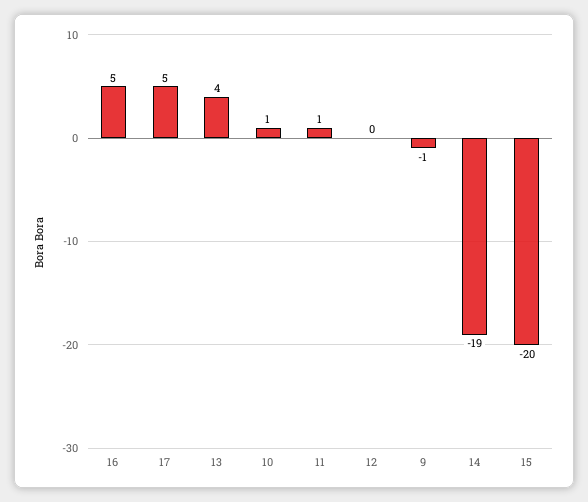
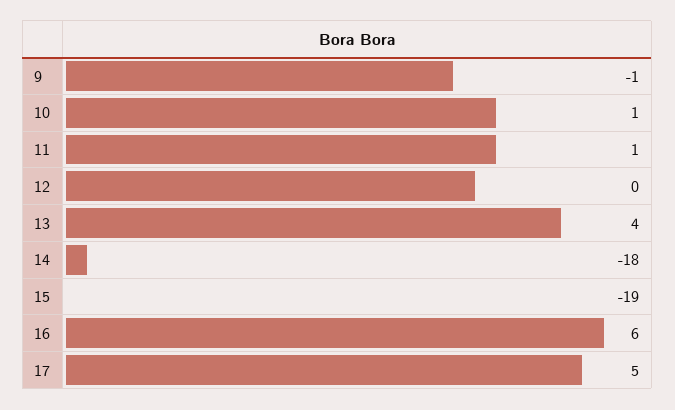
  {
-   "16": 5,
+   "16": 6,
    "17": 5,
    "13": 4,
    "10": 1,
    "11": 1,
    "12": 0,
    "9": -1,
-   "14": -19,
+   "14": -18,
-   "15": -20
+   "15": -19
  }

